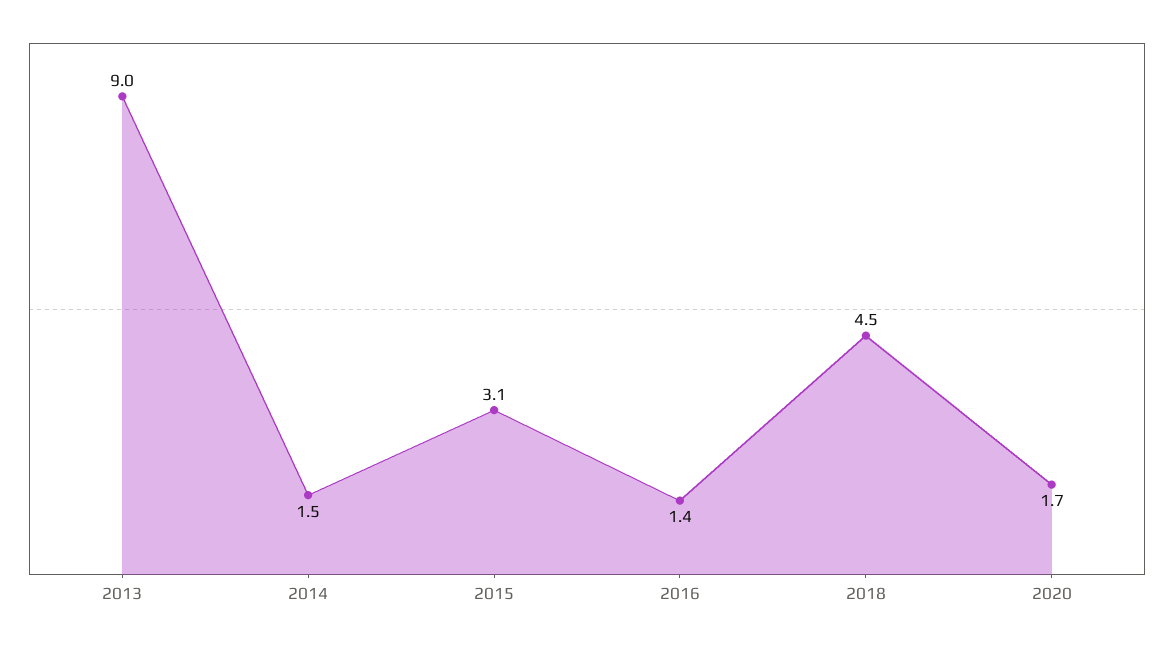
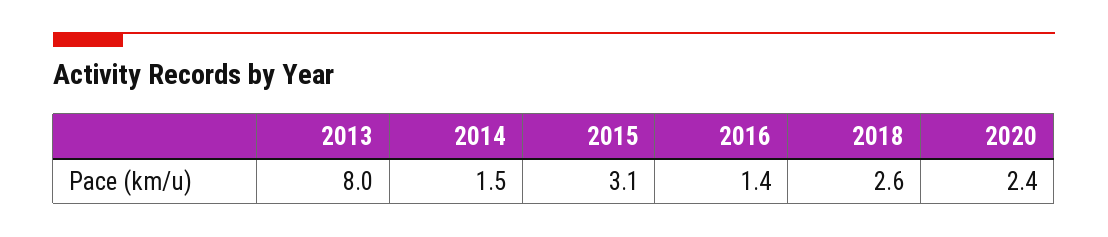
  {
-   "2013": 9,
+   "2013": 8,
    "2014": 1.5,
    "2015": 3.1,
    "2016": 1.4,
-   "2018": 4.5,
+   "2018": 2.6,
-   "2020": 1.7
+   "2020": 2.4
  }

